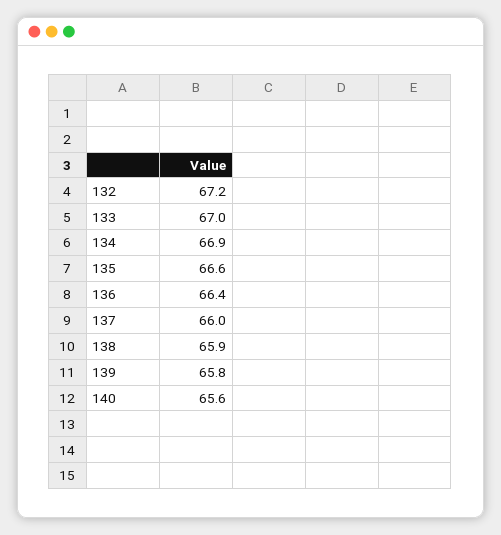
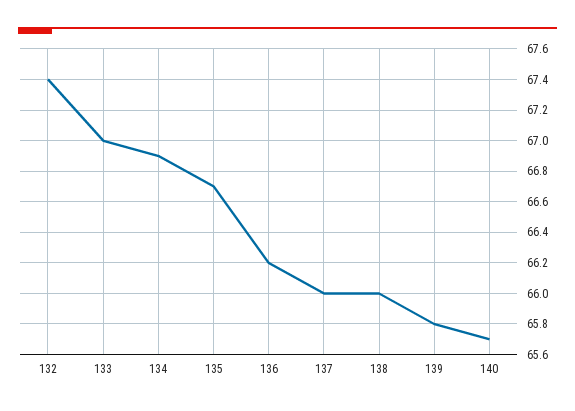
  {
-   "132": 67.2,
+   "132": 67.4,
    "133": 67,
    "134": 66.9,
-   "135": 66.6,
+   "135": 66.7,
-   "136": 66.4,
+   "136": 66.2,
    "137": 66,
-   "138": 65.9,
+   "138": 66,
    "139": 65.8,
-   "140": 65.6
+   "140": 65.7
  }

